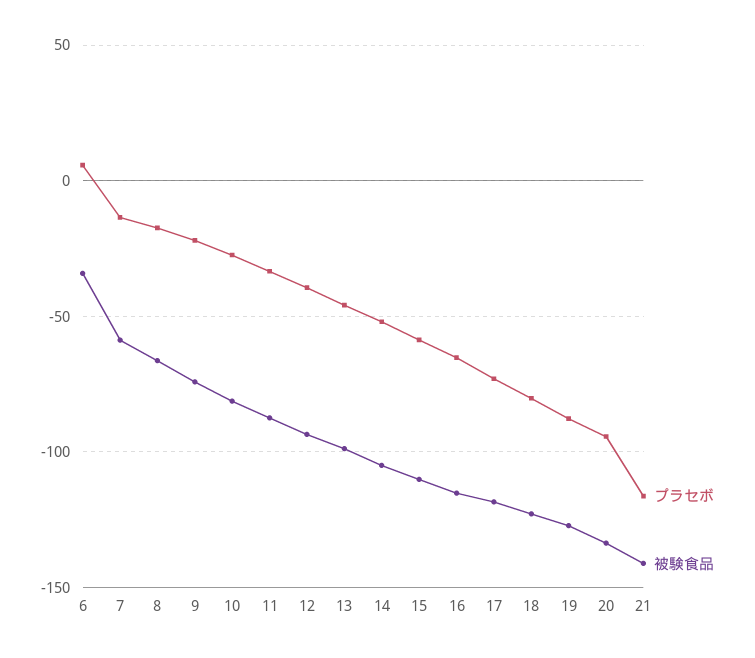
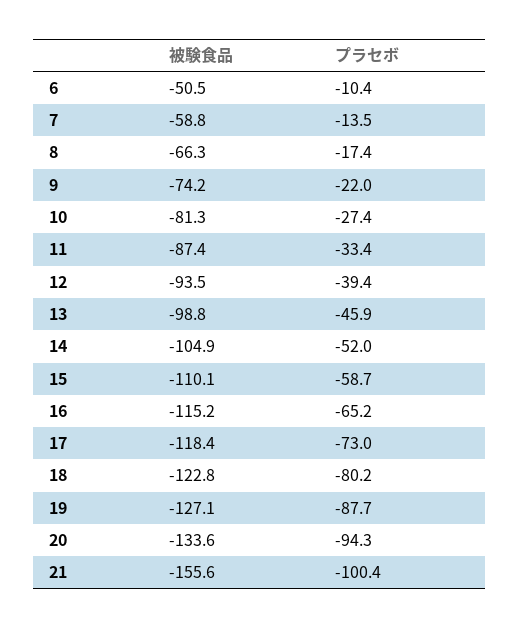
  {
    "プラセボ": {
-     "6": 5,
+     "6": -10.4,
      "7": -13.5,
      "8": -17.4,
      "9": -22,
      "10": -27.4,
      "11": -33.4,
      "12": -39.4,
      "13": -45.9,
      "14": -52,
      "15": -58.7,
      "16": -65.2,
      "17": -73,
      "18": -80.2,
      "19": -87.7,
      "20": -94.3,
-     "21": -115
+     "21": -100.4
    },
    "被験食品": {
-     "6": -35,
+     "6": -50.5,
      "7": -58.8,
      "8": -66.3,
      "9": -74.2,
      "10": -81.3,
      "11": -87.4,
      "12": -93.5,
      "13": -98.8,
      "14": -104.9,
      "15": -110.1,
      "16": -115.2,
      "17": -118.4,
      "18": -122.8,
      "19": -127.1,
      "20": -133.6,
-     "21": -140
+     "21": -155.6
    }
  }

